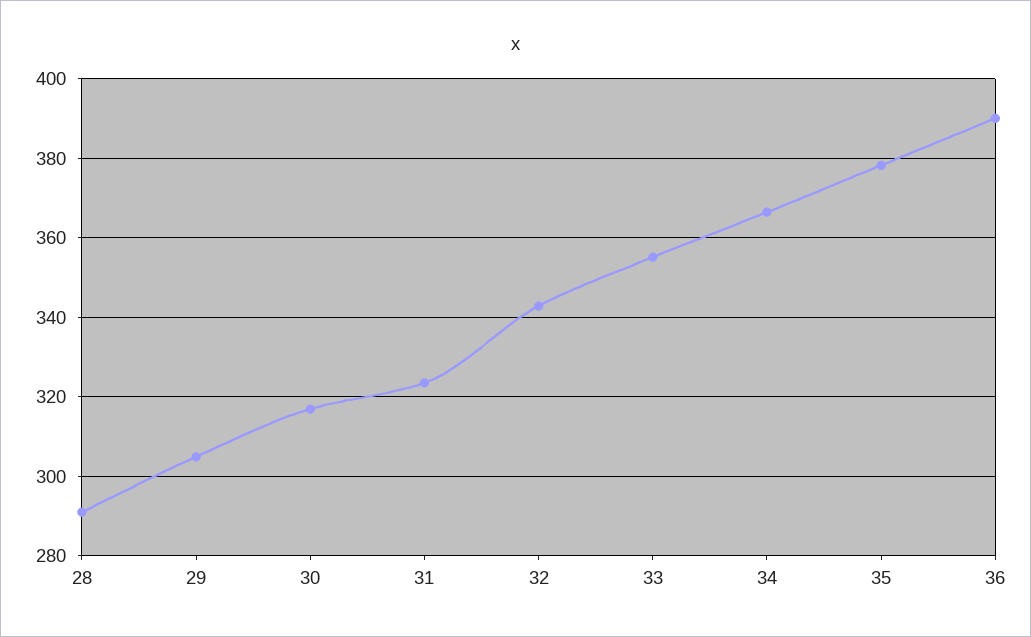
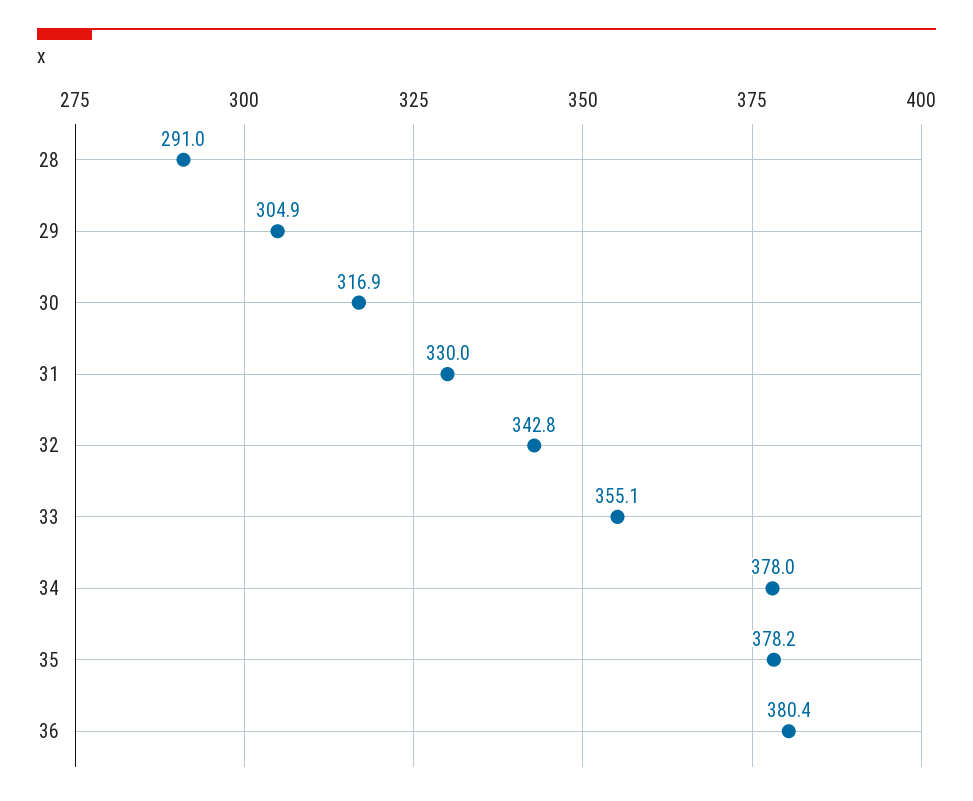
  {
    "28": 291,
    "29": 304.9,
    "30": 316.9,
-   "31": 324,
+   "31": 330,
    "32": 342.8,
    "33": 355.1,
-   "34": 366,
+   "34": 378,
    "35": 378.2,
-   "36": 390
+   "36": 380.4
  }

